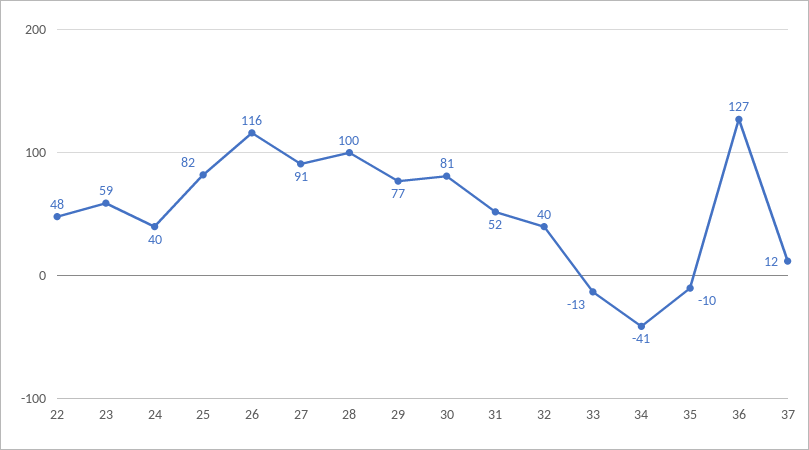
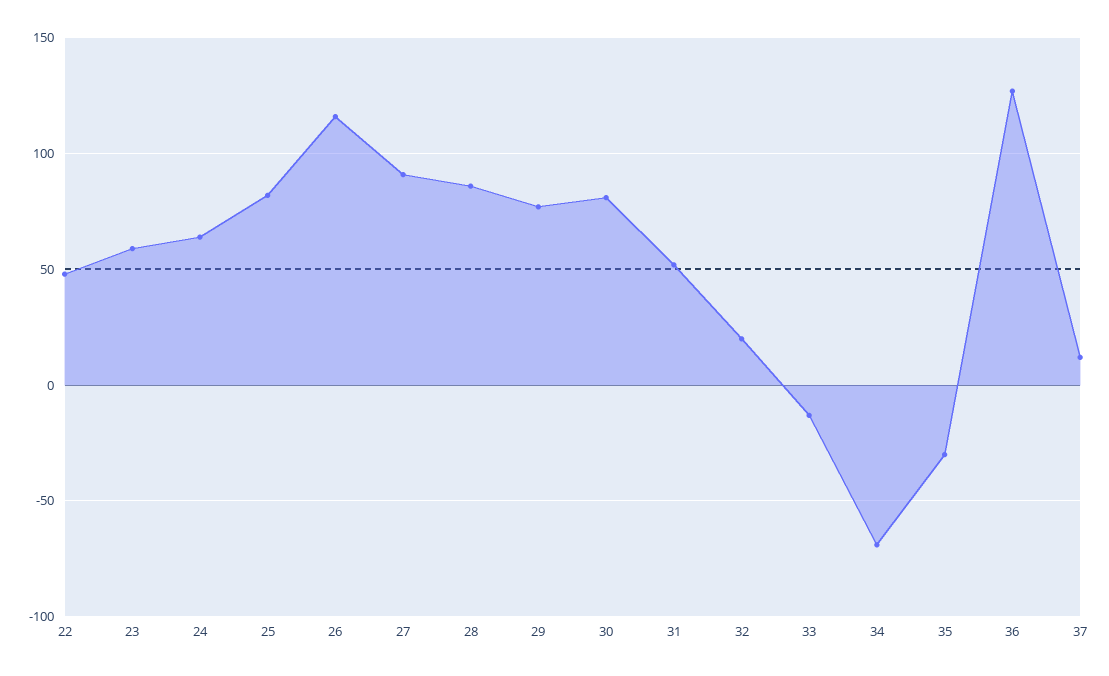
  {
    "22": 48,
    "23": 59,
-   "24": 40,
+   "24": 65,
    "25": 82,
    "26": 116,
    "27": 91,
-   "28": 100,
+   "28": 85,
    "29": 77,
    "30": 81,
    "31": 52,
-   "32": 40,
+   "32": 20,
    "33": -13,
-   "34": -41,
+   "34": -70,
-   "35": -10,
+   "35": -30,
    "36": 127,
    "37": 12
  }

